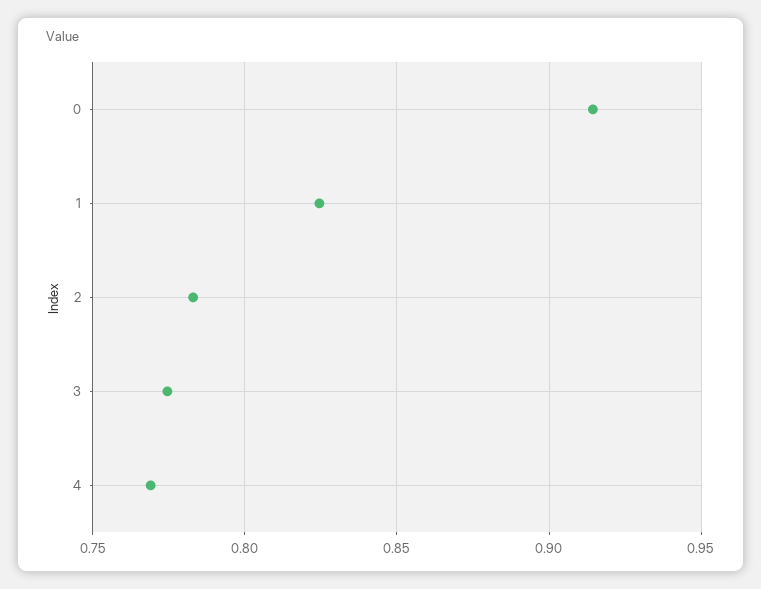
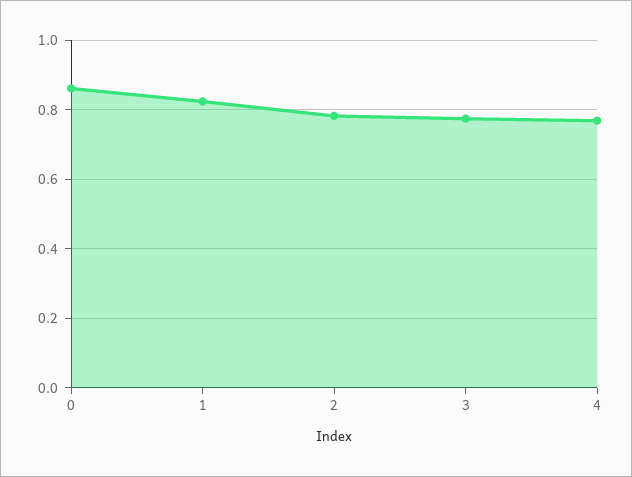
  {
-   "0": 0.915,
+   "0": 0.86,
    "1": 0.825,
    "2": 0.785,
    "3": 0.775,
    "4": 0.77
  }

